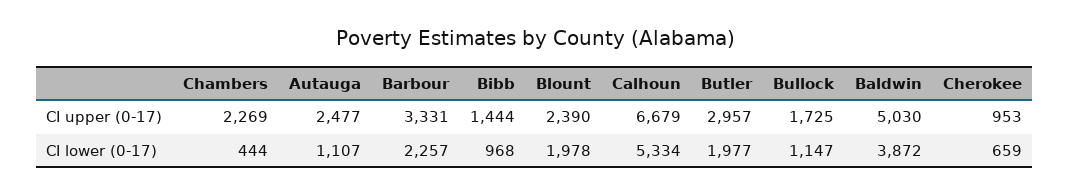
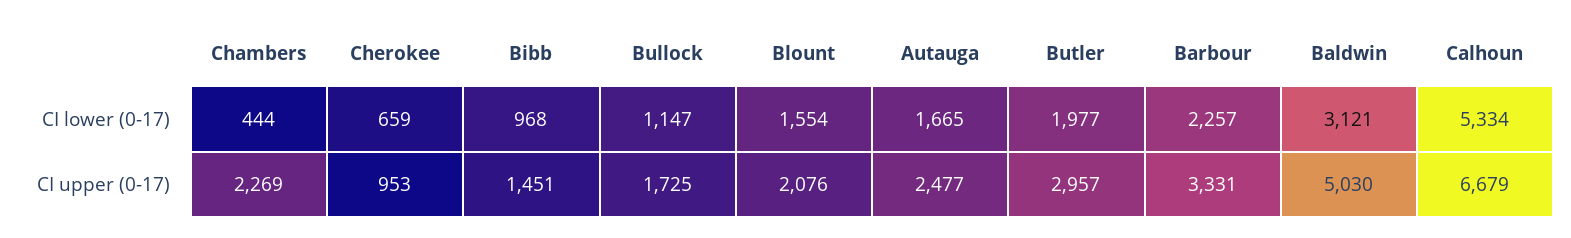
  {
    "Chambers": {
      "CI upper (0-17)": 2269,
      "CI lower (0-17)": 444
    },
    "Autauga": {
      "CI upper (0-17)": 2477,
-     "CI lower (0-17)": 1107
+     "CI lower (0-17)": 1665
    },
    "Barbour": {
      "CI upper (0-17)": 3331,
      "CI lower (0-17)": 2257
    },
    "Bibb": {
-     "CI upper (0-17)": 1444,
+     "CI upper (0-17)": 1451,
      "CI lower (0-17)": 968
    },
    "Blount": {
-     "CI upper (0-17)": 2390,
+     "CI upper (0-17)": 2076,
-     "CI lower (0-17)": 1978
+     "CI lower (0-17)": 1554
    },
    "Calhoun": {
      "CI upper (0-17)": 6679,
      "CI lower (0-17)": 5334
    },
    "Butler": {
      "CI upper (0-17)": 2957,
      "CI lower (0-17)": 1977
    },
    "Bullock": {
      "CI upper (0-17)": 1725,
      "CI lower (0-17)": 1147
    },
    "Baldwin": {
      "CI upper (0-17)": 5030,
-     "CI lower (0-17)": 3872
+     "CI lower (0-17)": 3121
    },
    "Cherokee": {
      "CI upper (0-17)": 953,
      "CI lower (0-17)": 659
    }
  }

